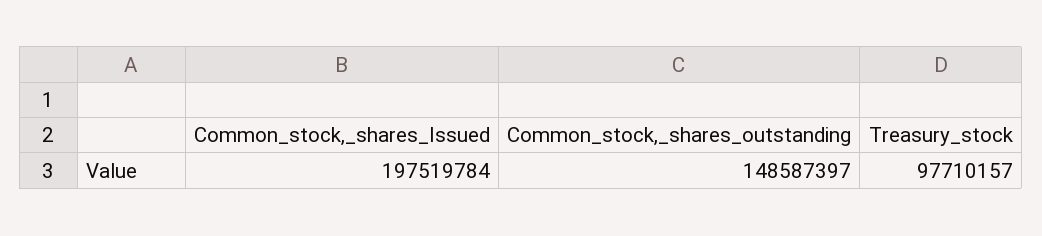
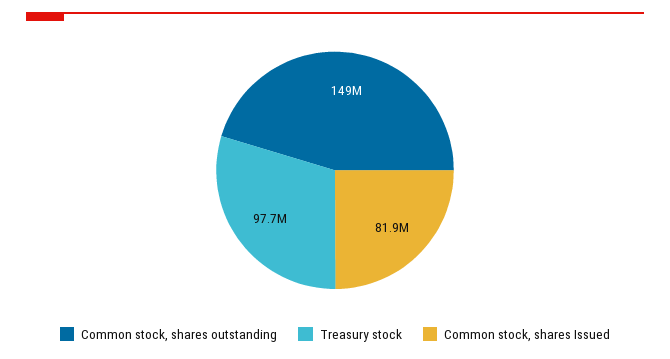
  {
-   "Common_stock,_shares_Issued": 197519784,
+   "Common_stock,_shares_Issued": 81900000,
    "Common_stock,_shares_outstanding": 148587397,
    "Treasury_stock": 97710157
  }

